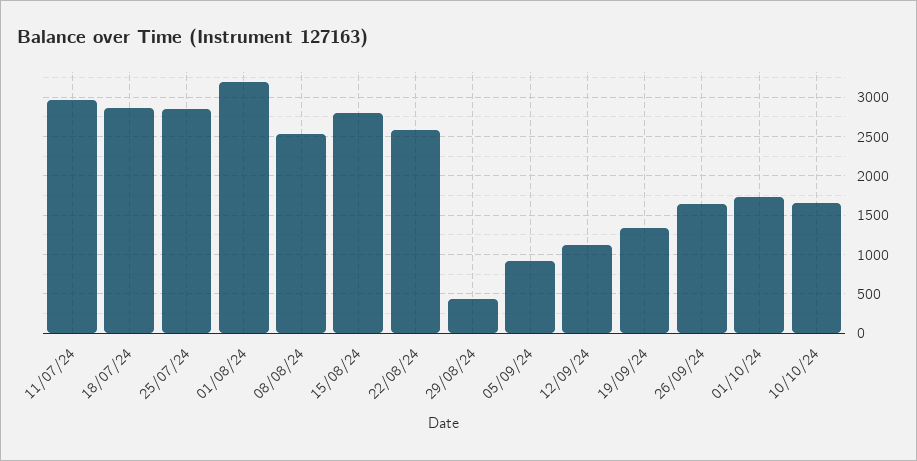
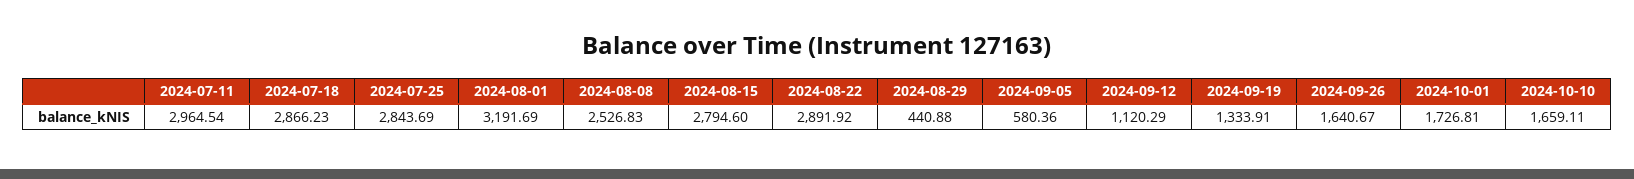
  {
    "11/07/24": 2964.54,
    "18/07/24": 2866.23,
    "25/07/24": 2843.69,
    "01/08/24": 3191.69,
    "08/08/24": 2526.83,
    "15/08/24": 2794.6,
-   "22/08/24": 2600,
+   "22/08/24": 2891.92,
    "29/08/24": 440.88,
-   "05/09/24": 900,
+   "05/09/24": 580.36,
    "12/09/24": 1120.29,
    "19/09/24": 1333.91,
    "26/09/24": 1640.67,
    "01/10/24": 1726.81,
    "10/10/24": 1659.11
  }

